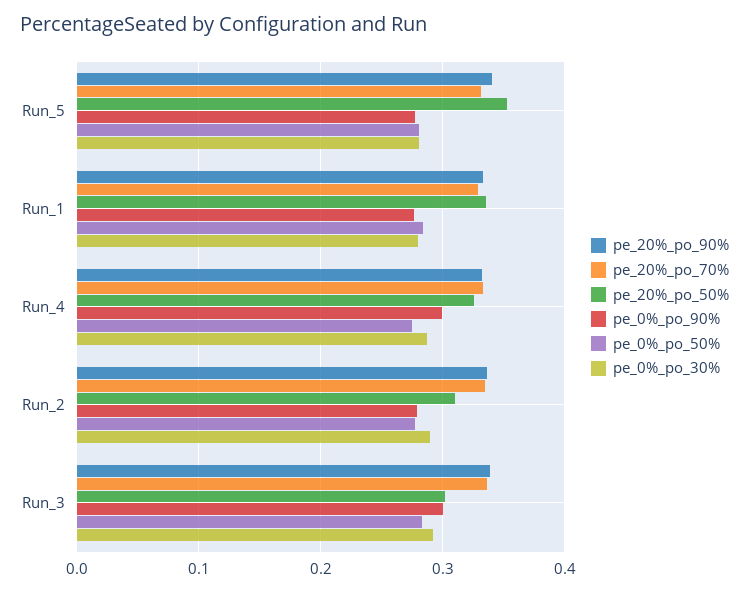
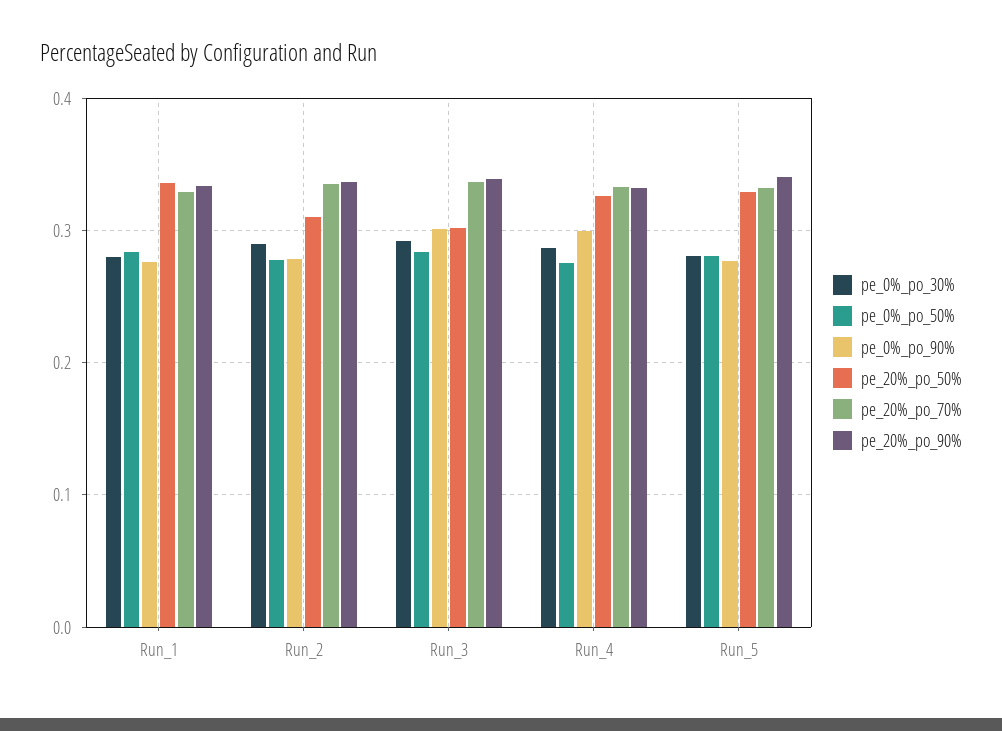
  {
    "pe_20%_po_90%": {
      "Run_5": 0.34,
      "Run_1": 0.33,
      "Run_4": 0.33,
      "Run_2": 0.34,
      "Run_3": 0.34
    },
    "pe_20%_po_70%": {
      "Run_5": 0.33,
      "Run_1": 0.33,
      "Run_4": 0.33,
      "Run_2": 0.33,
      "Run_3": 0.34
    },
    "pe_20%_po_50%": {
-     "Run_5": 0.35,
+     "Run_5": 0.33,
      "Run_1": 0.34,
      "Run_4": 0.33,
      "Run_2": 0.31,
      "Run_3": 0.3
    },
    "pe_0%_po_90%": {
      "Run_5": 0.28,
      "Run_1": 0.28,
      "Run_4": 0.3,
      "Run_2": 0.28,
      "Run_3": 0.3
    },
    "pe_0%_po_50%": {
      "Run_5": 0.28,
      "Run_1": 0.28,
      "Run_4": 0.28,
      "Run_2": 0.28,
      "Run_3": 0.28
    },
    "pe_0%_po_30%": {
      "Run_5": 0.28,
      "Run_1": 0.28,
      "Run_4": 0.29,
      "Run_2": 0.29,
      "Run_3": 0.29
    }
  }

